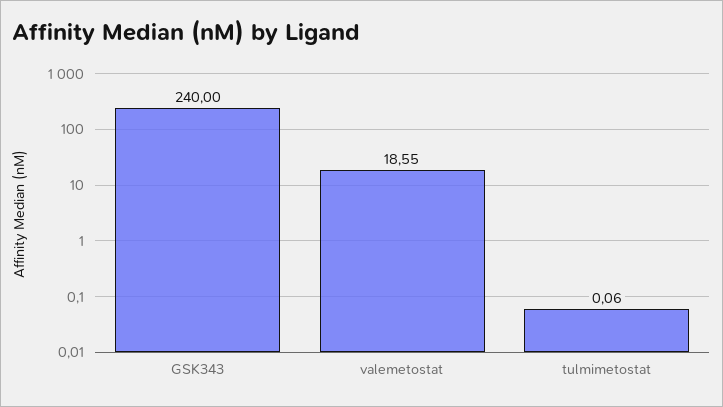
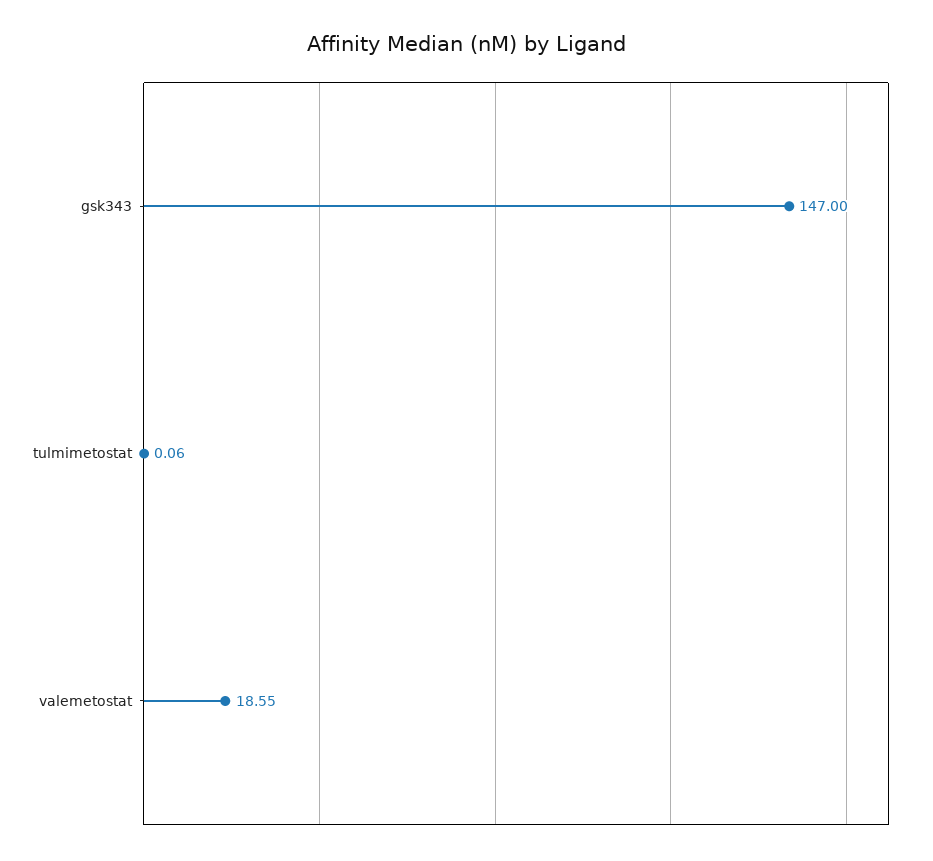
  {
-   "GSK343": 240,
+   "GSK343": 147,
    "valemetostat": 18.55,
    "tulmimetostat": 0.06
  }

